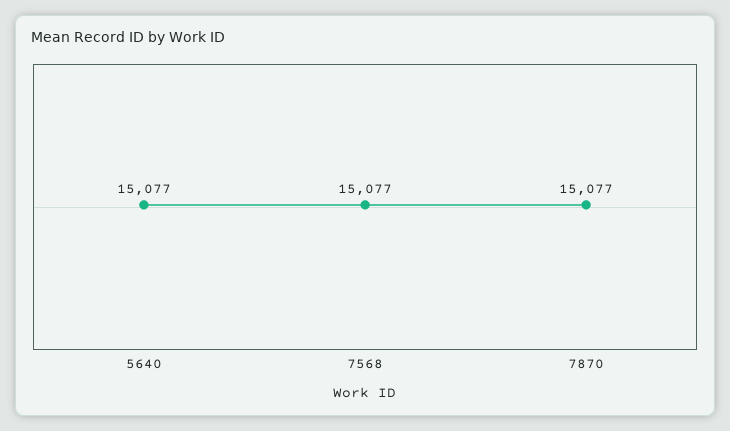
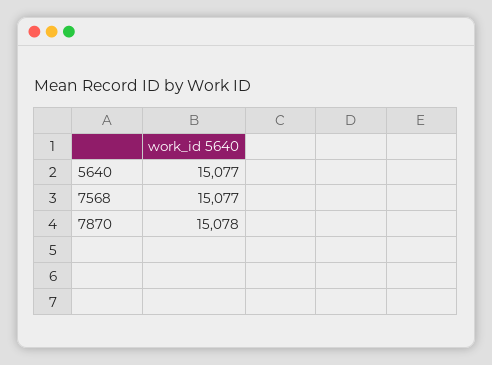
  {
    "5640": 15077,
    "7568": 15077,
-   "7870": 15077
+   "7870": 15078
  }

